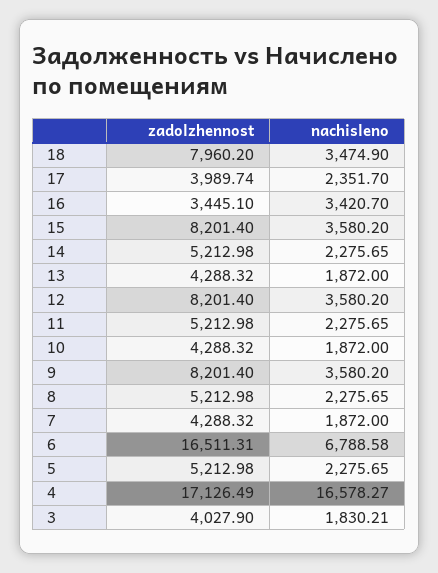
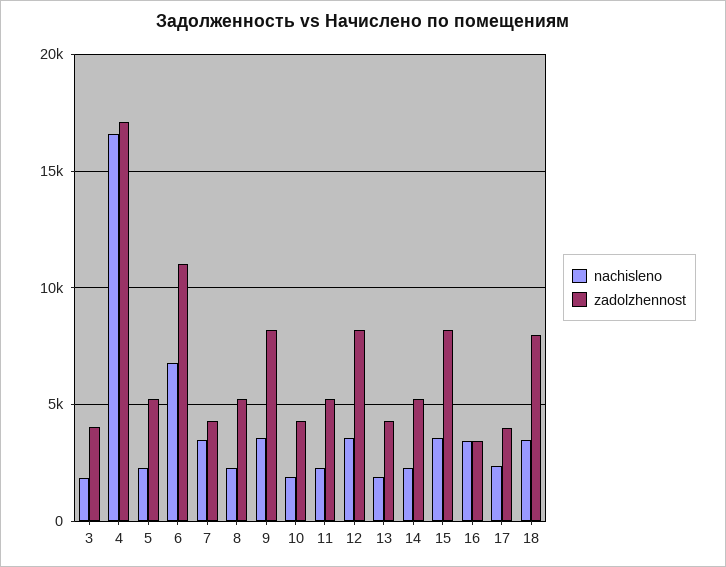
  {
    "zadolzhennost": {
      "18": 7960.2,
      "17": 3989.74,
      "16": 3445.1,
      "15": 8201.4,
      "14": 5212.98,
      "13": 4288.32,
      "12": 8201.4,
      "11": 5212.98,
      "10": 4288.32,
      "9": 8201.4,
      "8": 5212.98,
      "7": 4288.32,
-     "6": 16511.31,
+     "6": 11000,
      "5": 5212.98,
      "4": 17126.49,
      "3": 4027.9
    },
    "nachisleno": {
      "18": 3474.9,
      "17": 2351.7,
      "16": 3420.7,
      "15": 3580.2,
      "14": 2275.65,
      "13": 1872,
      "12": 3580.2,
      "11": 2275.65,
      "10": 1872,
      "9": 3580.2,
      "8": 2275.65,
-     "7": 1872,
+     "7": 3500,
      "6": 6788.58,
      "5": 2275.65,
      "4": 16578.27,
      "3": 1830.21
    }
  }

